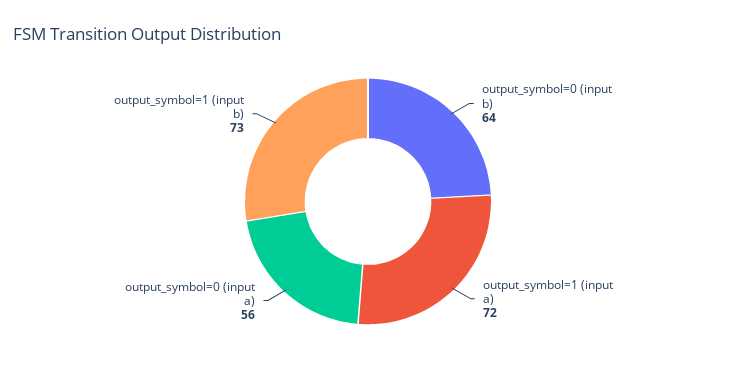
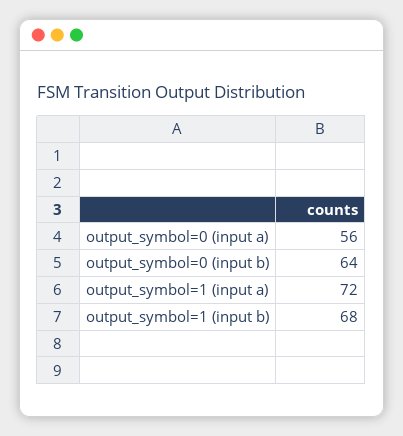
  {
    "output_symbol=0 (input b)": 64,
    "output_symbol=1 (input a)": 72,
    "output_symbol=0 (input a)": 56,
-   "output_symbol=1 (input b)": 73
+   "output_symbol=1 (input b)": 68
  }

